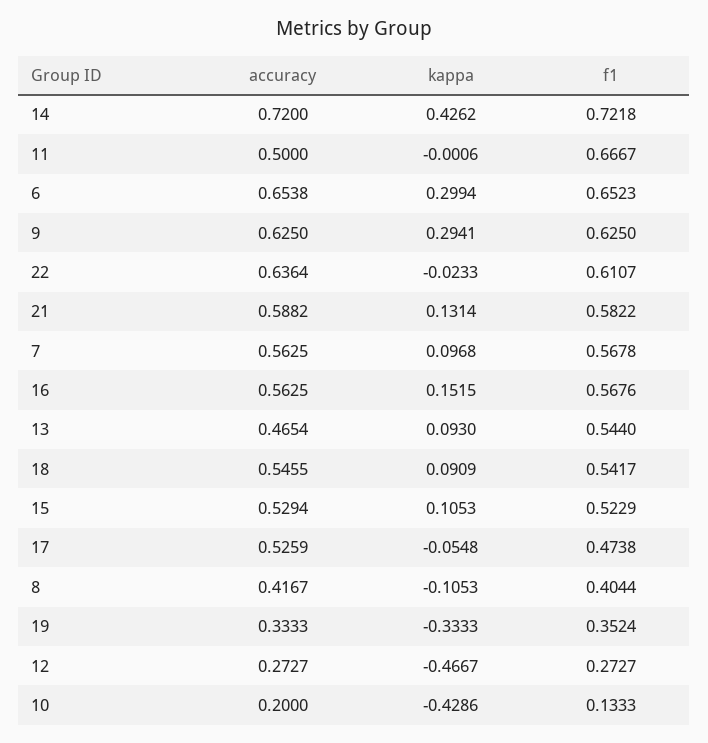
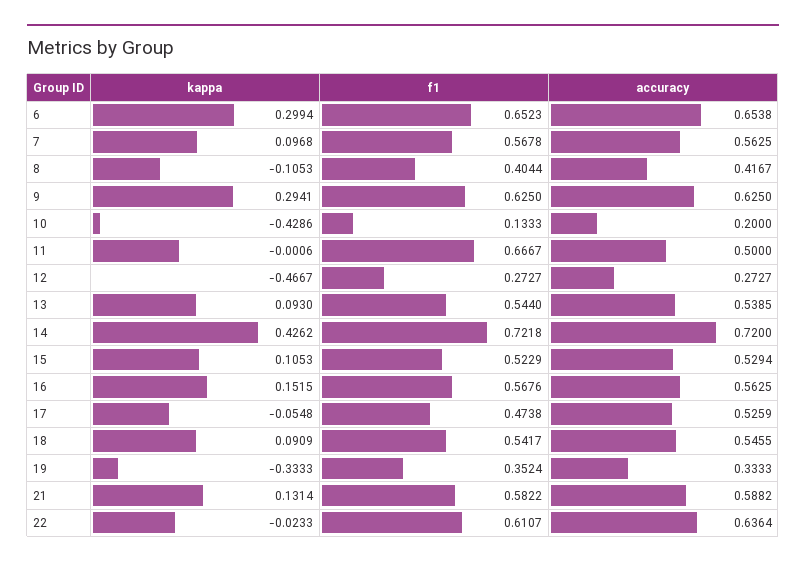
  {
    "accuracy": {
      "14": 0.72,
      "11": 0.5,
      "6": 0.6538,
      "9": 0.625,
      "22": 0.6364,
      "21": 0.5882,
      "7": 0.5625,
      "16": 0.5625,
-     "13": 0.4654,
+     "13": 0.5385,
      "18": 0.5455,
      "15": 0.5294,
      "17": 0.5259,
      "8": 0.4167,
      "19": 0.3333,
      "12": 0.2727,
      "10": 0.2
    },
    "kappa": {
      "14": 0.4262,
      "11": -0.0006,
      "6": 0.2994,
      "9": 0.2941,
      "22": -0.0233,
      "21": 0.1314,
      "7": 0.0968,
      "16": 0.1515,
      "13": 0.093,
      "18": 0.0909,
      "15": 0.1053,
      "17": -0.0548,
      "8": -0.1053,
      "19": -0.3333,
      "12": -0.4667,
      "10": -0.4286
    },
    "f1": {
      "14": 0.7218,
      "11": 0.6667,
      "6": 0.6523,
      "9": 0.625,
      "22": 0.6107,
      "21": 0.5822,
      "7": 0.5678,
      "16": 0.5676,
      "13": 0.544,
      "18": 0.5417,
      "15": 0.5229,
      "17": 0.4738,
      "8": 0.4044,
      "19": 0.3524,
      "12": 0.2727,
      "10": 0.1333
    }
  }

